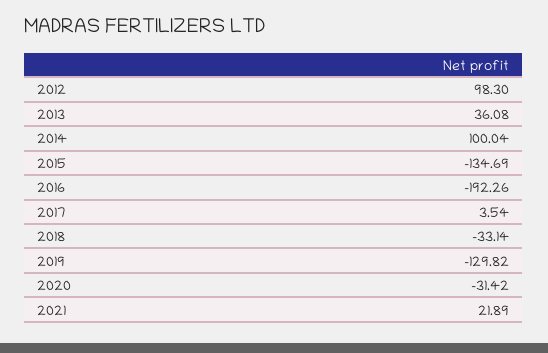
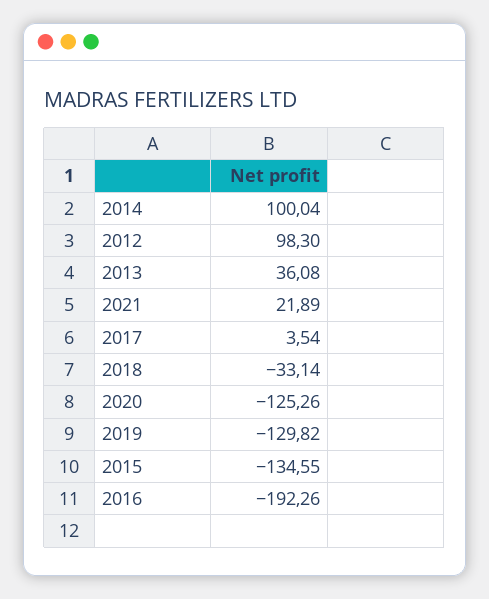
  {
    "2012": 98.3,
    "2013": 36.08,
    "2014": 100.04,
-   "2015": -134.69,
+   "2015": -134.55,
    "2016": -192.26,
    "2017": 3.54,
    "2018": -33.14,
    "2019": -129.82,
-   "2020": -31.42,
+   "2020": -125.26,
    "2021": 21.89
  }

